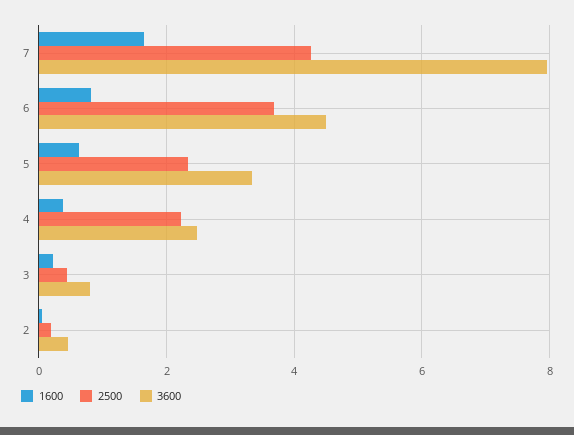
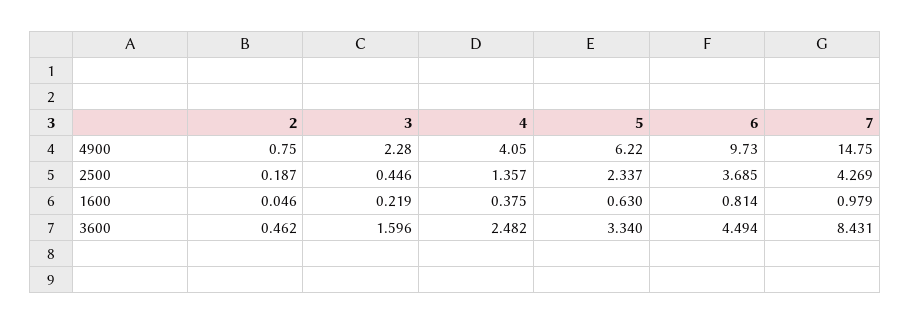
  {
    "1600": {
-     "7": 1.6,
+     "7": 0.979,
      "6": 0.814,
      "5": 0.63,
      "4": 0.375,
      "3": 0.219,
      "2": 0.046
    },
    "2500": {
      "7": 4.269,
      "6": 3.685,
      "5": 2.337,
-     "4": 2.2,
+     "4": 1.357,
      "3": 0.446,
      "2": 0.187
    },
    "3600": {
-     "7": 8,
+     "7": 8.431,
      "6": 4.494,
      "5": 3.34,
      "4": 2.482,
-     "3": 0.8,
+     "3": 1.596,
      "2": 0.462
-   }
+   },
+   "4900": {
+     "2": 0.75,
+     "3": 2.28,
+     "4": 4.05,
+     "5": 6.22,
+     "6": 9.73,
+     "7": 14.75
+   }
  }

